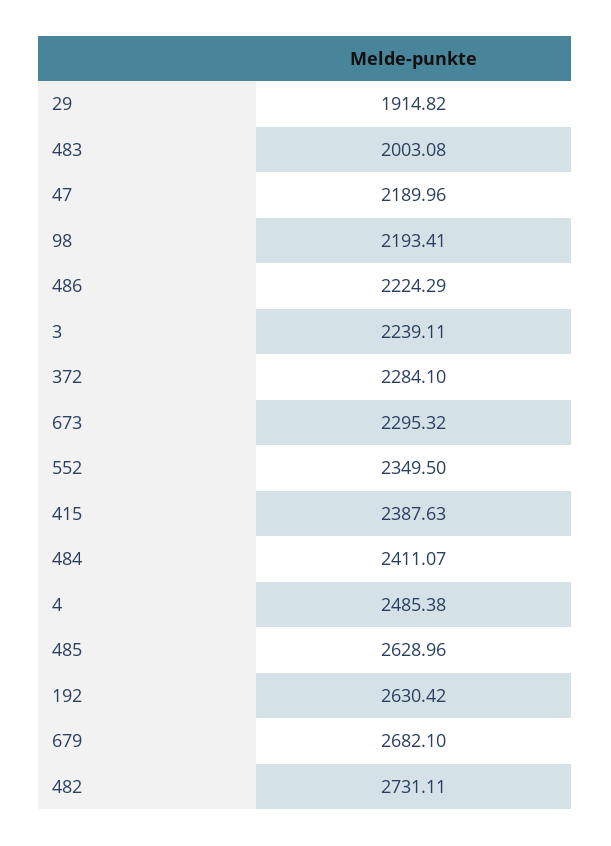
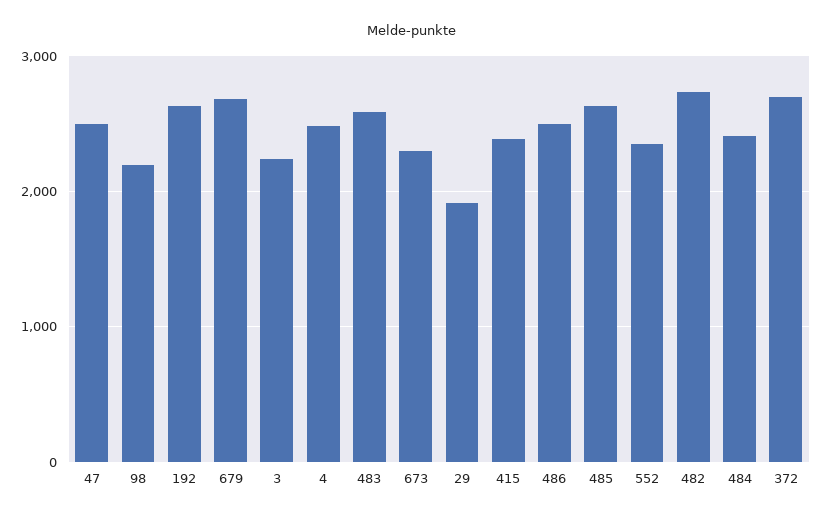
  {
    "29": 1914.82,
-   "483": 2003.08,
+   "483": 2600,
-   "47": 2189.96,
+   "47": 2500,
    "98": 2193.41,
-   "486": 2224.29,
+   "486": 2500,
    "3": 2239.11,
-   "372": 2284.1,
+   "372": 2700,
    "673": 2295.32,
    "552": 2349.5,
    "415": 2387.63,
    "484": 2411.07,
    "4": 2485.38,
    "485": 2628.96,
    "192": 2630.42,
    "679": 2682.1,
    "482": 2731.11
  }

